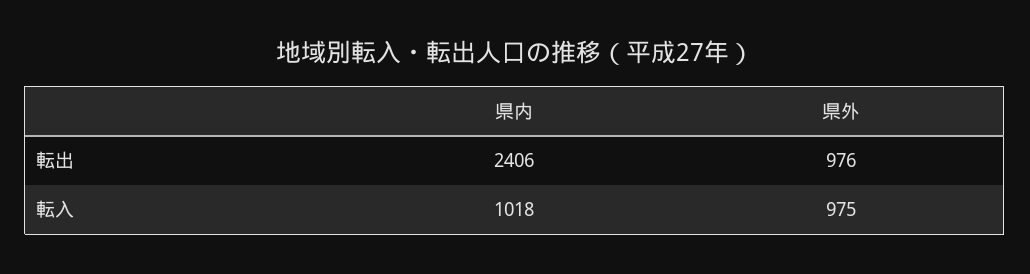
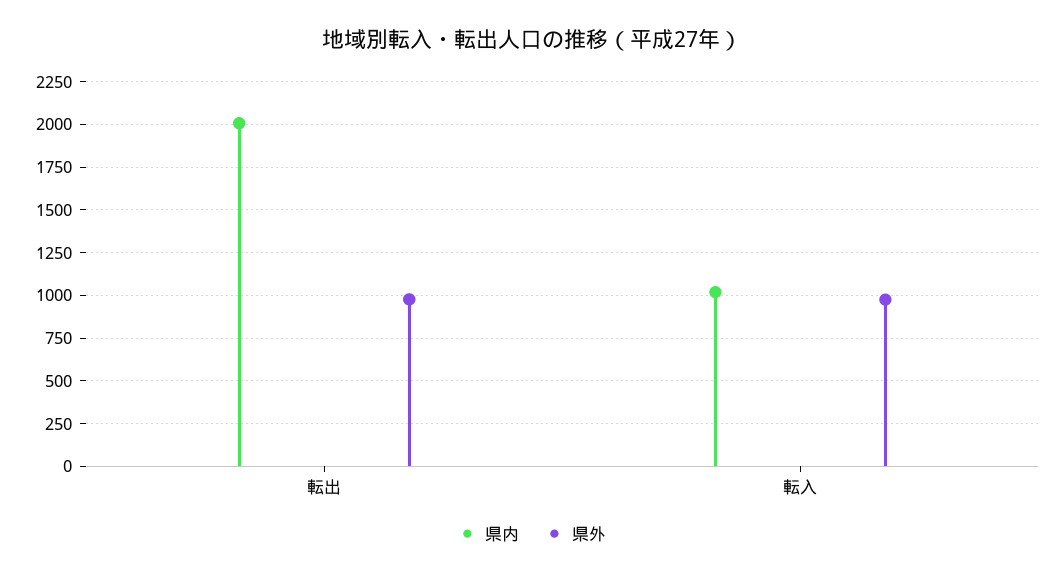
  {
    "県内": {
-     "転出": 2406,
+     "転出": 2000,
      "転入": 1018
    },
    "県外": {
      "転出": 976,
      "転入": 975
    }
  }

